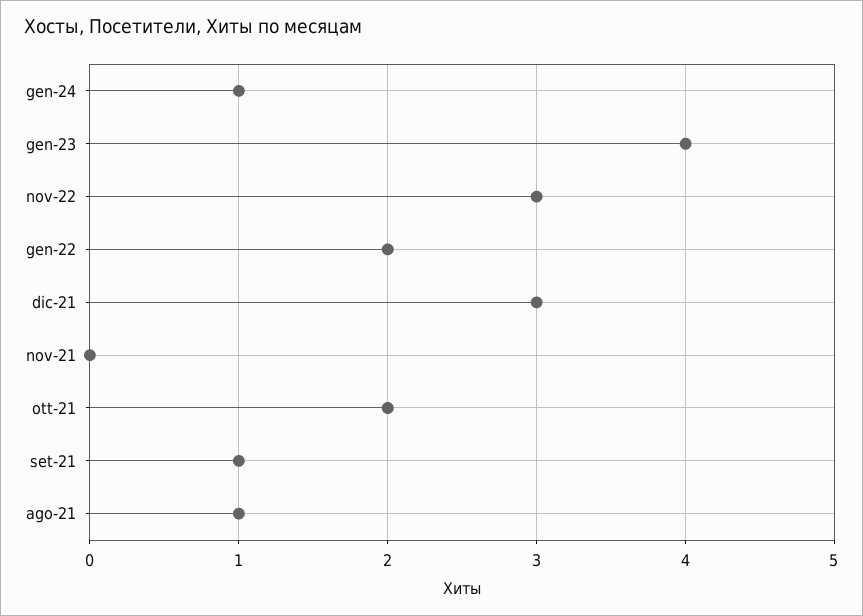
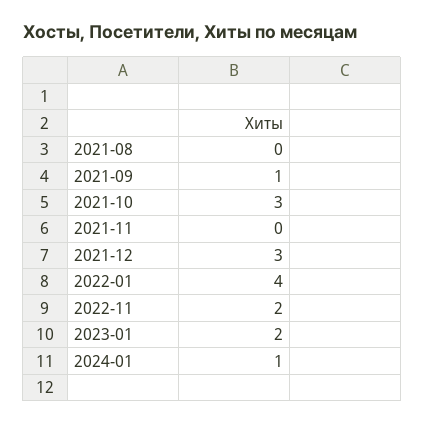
  {
    "gen-24": 1,
-   "gen-23": 4,
+   "gen-23": 2,
-   "nov-22": 3,
+   "nov-22": 2,
-   "gen-22": 2,
+   "gen-22": 4,
    "dic-21": 3,
    "nov-21": 0,
-   "ott-21": 2,
+   "ott-21": 3,
    "set-21": 1,
-   "ago-21": 1
+   "ago-21": 0
  }

